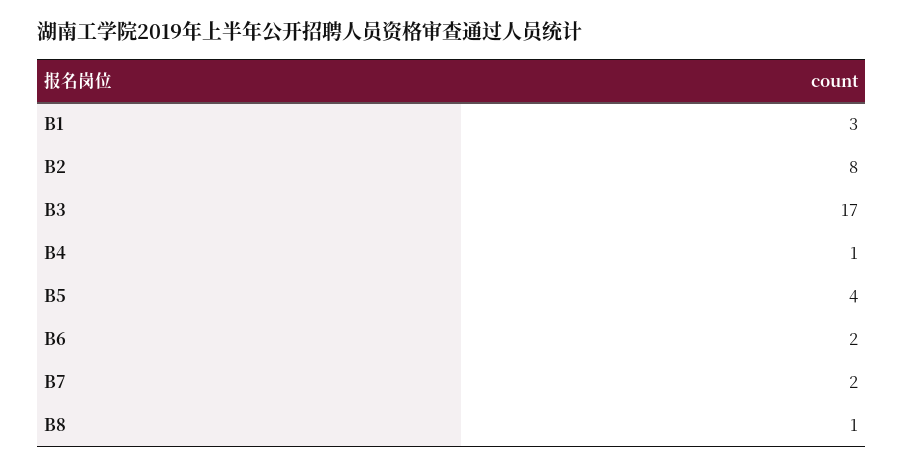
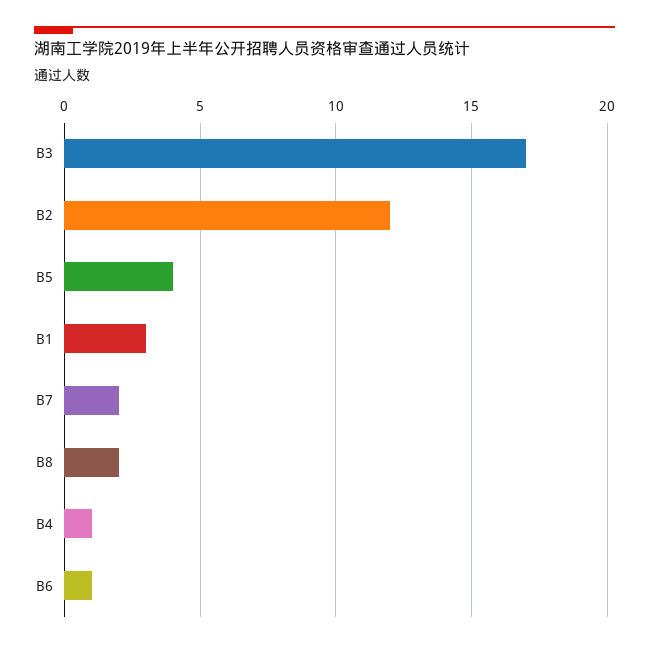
  {
    "B1": 3,
-   "B2": 8,
+   "B2": 12,
    "B3": 17,
    "B4": 1,
    "B5": 4,
-   "B6": 2,
+   "B6": 1,
    "B7": 2,
-   "B8": 1
+   "B8": 2
  }

